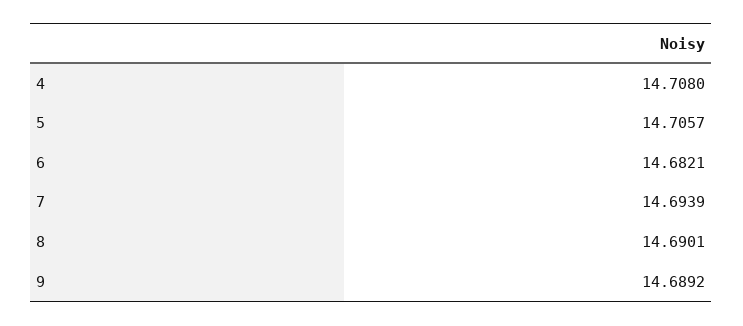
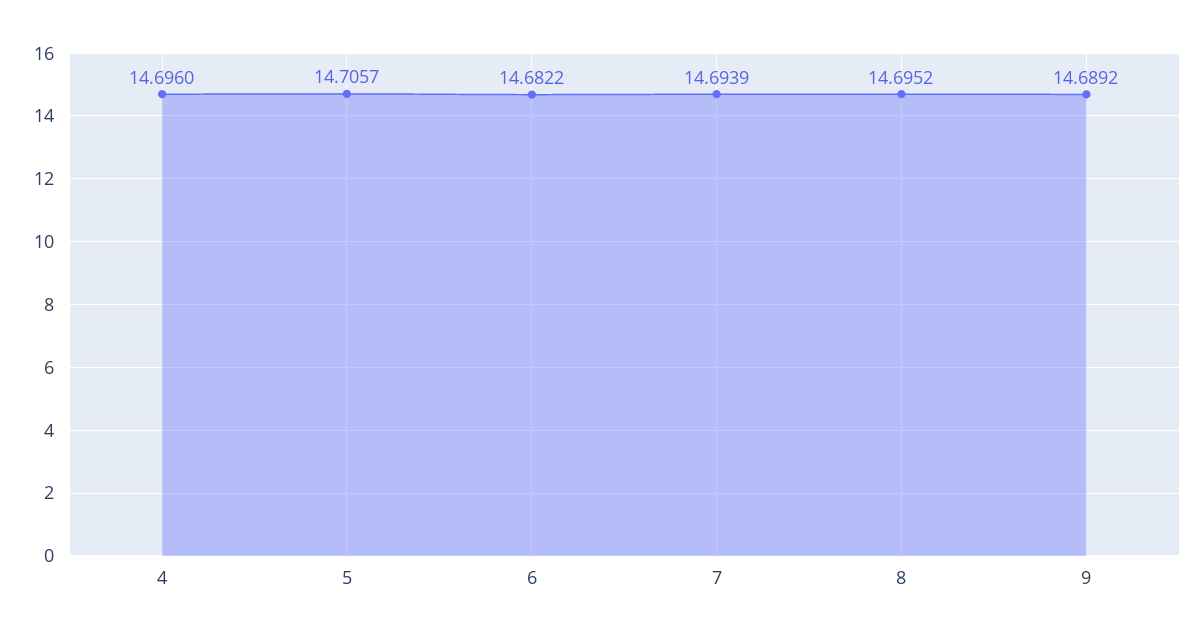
  {
-   "4": 14.708,
+   "4": 14.696,
    "5": 14.7057,
-   "6": 14.6821,
+   "6": 14.6822,
    "7": 14.6939,
-   "8": 14.6901,
+   "8": 14.6952,
    "9": 14.6892
  }

